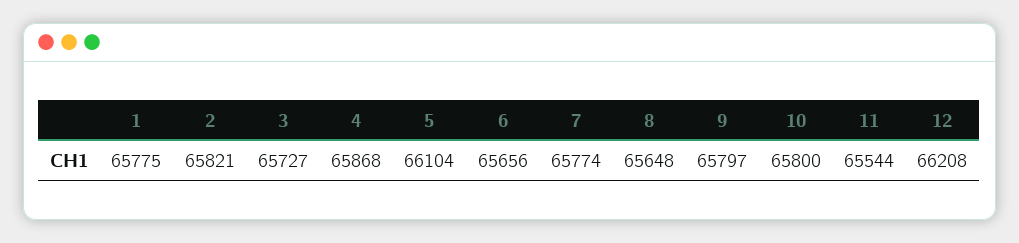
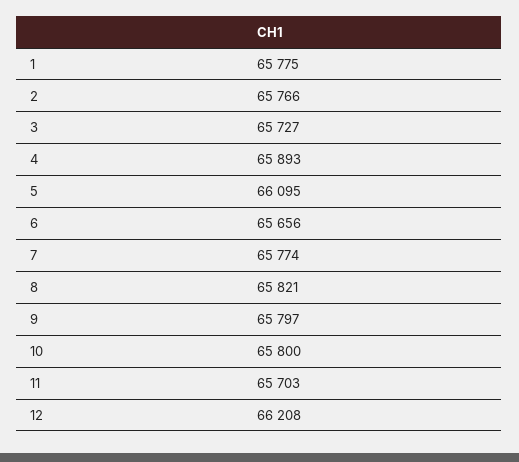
  {
    "1": 65775,
-   "2": 65821,
+   "2": 65766,
    "3": 65727,
-   "4": 65868,
+   "4": 65893,
-   "5": 66104,
+   "5": 66095,
    "6": 65656,
    "7": 65774,
-   "8": 65648,
+   "8": 65821,
    "9": 65797,
    "10": 65800,
-   "11": 65544,
+   "11": 65703,
    "12": 66208
  }

